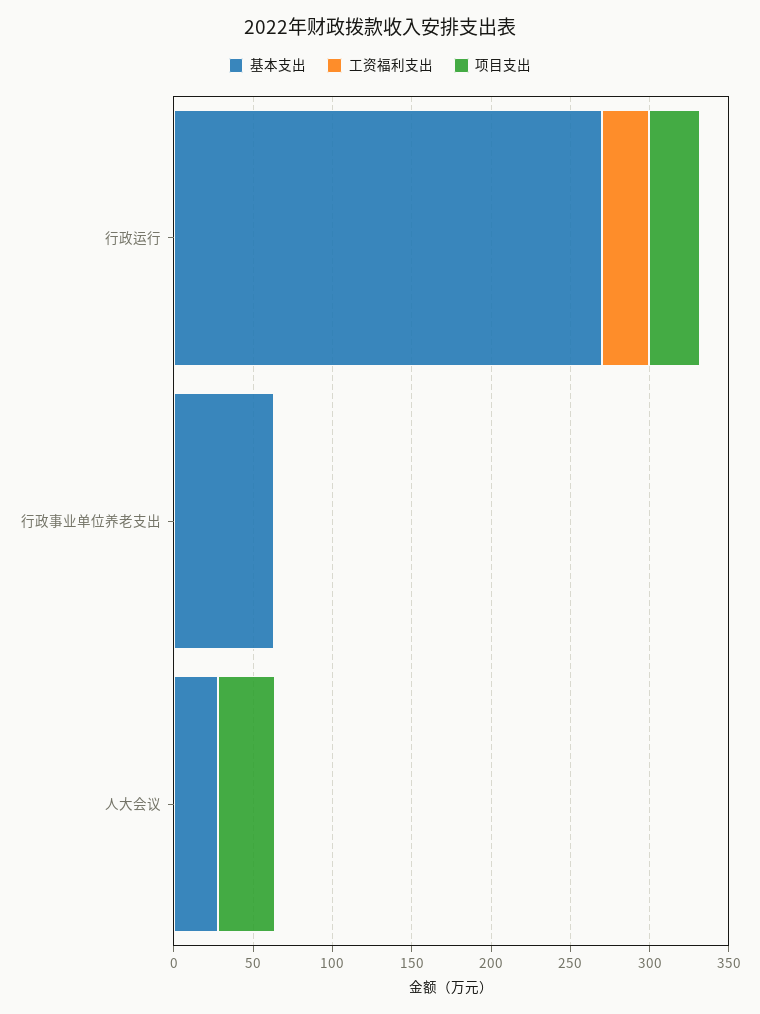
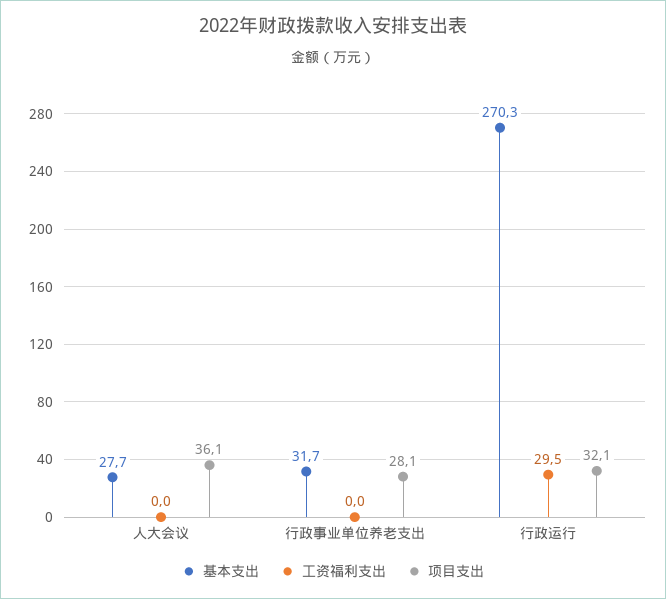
  {
    "基本支出": {
      "行政运行": 270.3,
-     "行政事业单位养老支出": 60,
+     "行政事业单位养老支出": 31.7,
      "人大会议": 27.7
    },
    "工资福利支出": {
      "行政运行": 29.5,
      "行政事业单位养老支出": 0,
      "人大会议": 0
    },
    "项目支出": {
      "行政运行": 32.1,
-     "行政事业单位养老支出": 0,
+     "行政事业单位养老支出": 28.1,
      "人大会议": 36.1
    }
  }

